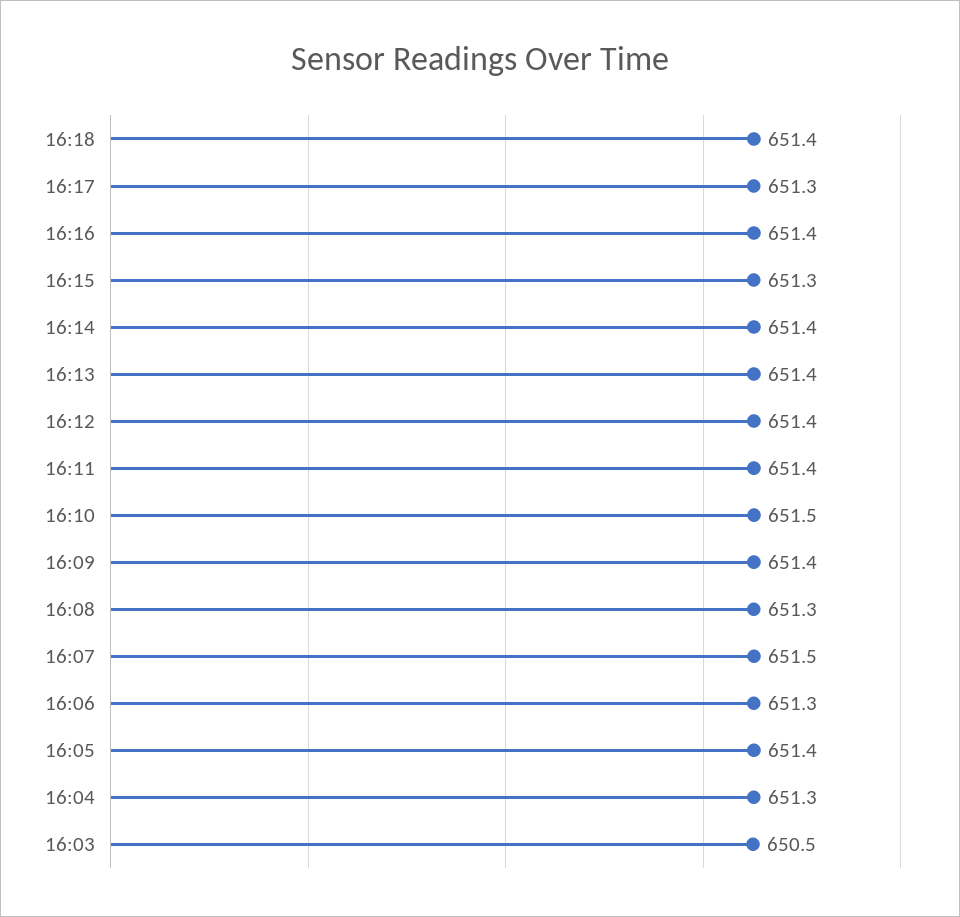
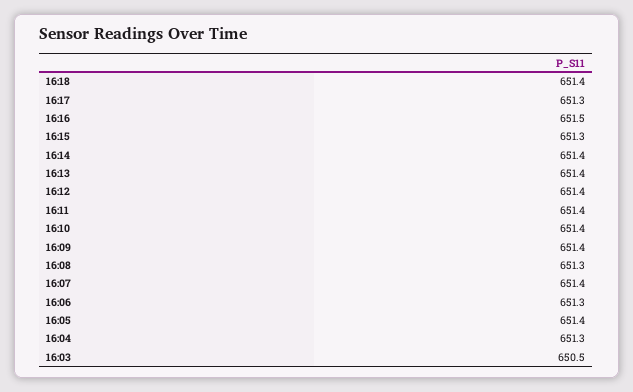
  {
    "16:18": 651.4,
    "16:17": 651.3,
-   "16:16": 651.4,
+   "16:16": 651.5,
    "16:15": 651.3,
    "16:14": 651.4,
    "16:13": 651.4,
    "16:12": 651.4,
    "16:11": 651.4,
-   "16:10": 651.5,
+   "16:10": 651.4,
    "16:09": 651.4,
    "16:08": 651.3,
-   "16:07": 651.5,
+   "16:07": 651.4,
    "16:06": 651.3,
    "16:05": 651.4,
    "16:04": 651.3,
    "16:03": 650.5
  }

